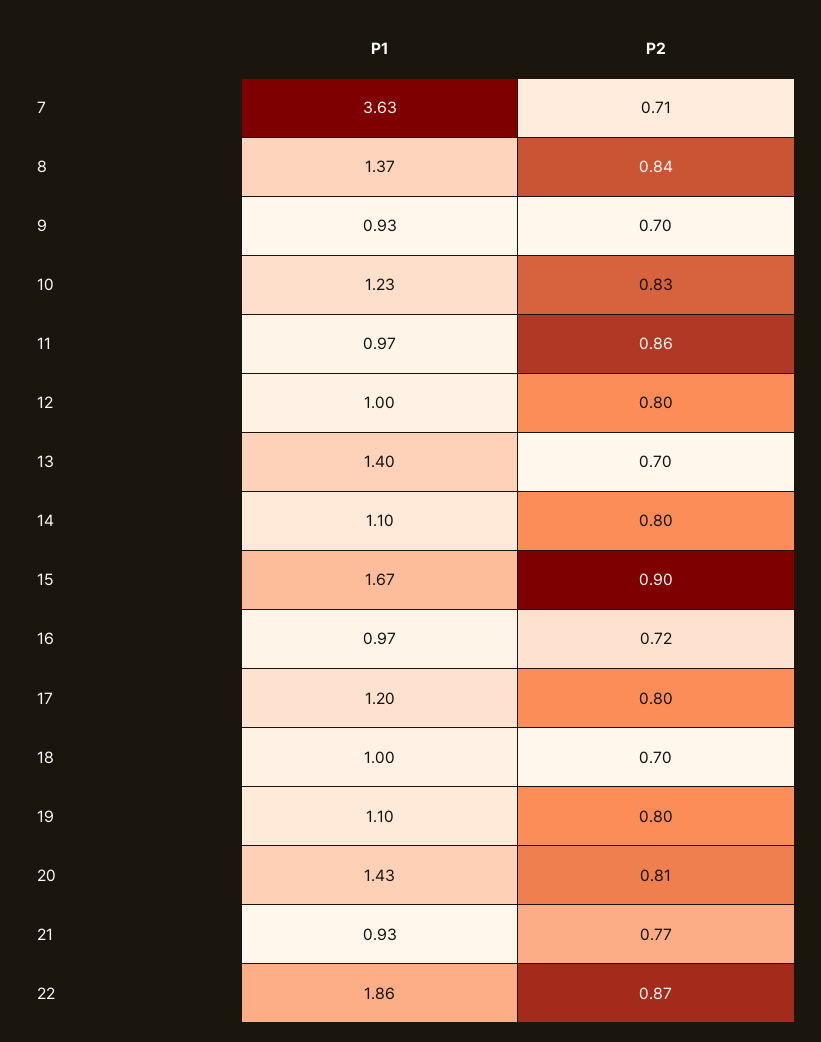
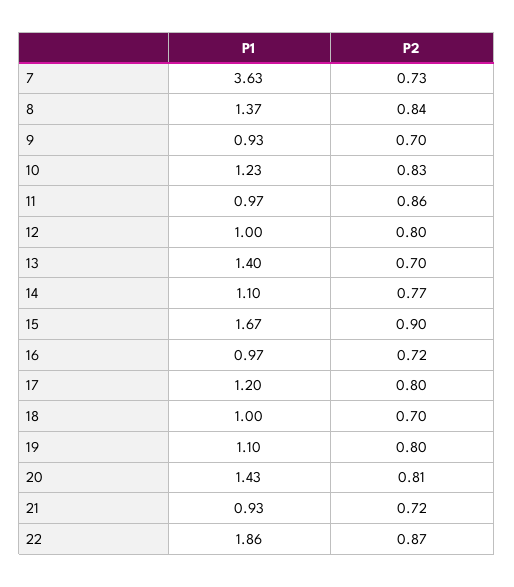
  {
    "P1": {
      "7": 3.63,
      "8": 1.37,
      "9": 0.93,
      "10": 1.23,
      "11": 0.97,
      "12": 1,
      "13": 1.4,
      "14": 1.1,
      "15": 1.67,
      "16": 0.97,
      "17": 1.2,
      "18": 1,
      "19": 1.1,
      "20": 1.43,
      "21": 0.93,
      "22": 1.86
    },
    "P2": {
-     "7": 0.71,
+     "7": 0.73,
      "8": 0.84,
      "9": 0.7,
      "10": 0.83,
      "11": 0.86,
      "12": 0.8,
      "13": 0.7,
-     "14": 0.8,
+     "14": 0.77,
      "15": 0.9,
      "16": 0.72,
      "17": 0.8,
      "18": 0.7,
      "19": 0.8,
      "20": 0.81,
-     "21": 0.77,
+     "21": 0.72,
      "22": 0.87
    }
  }

